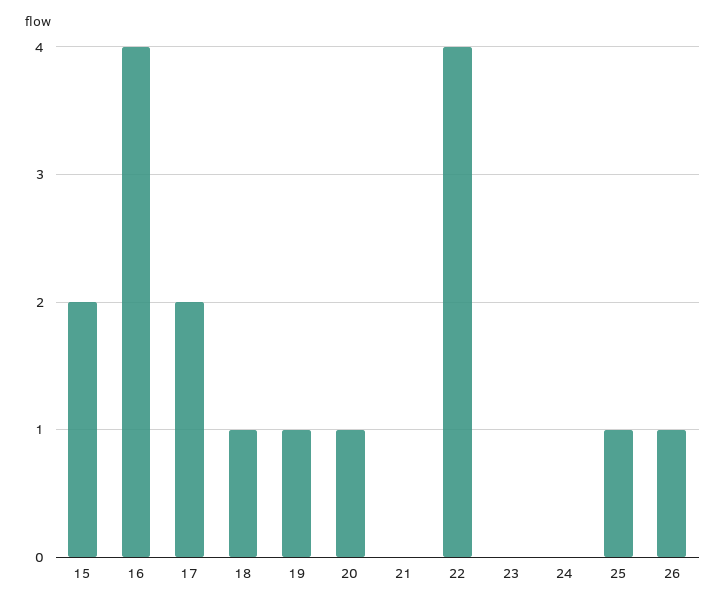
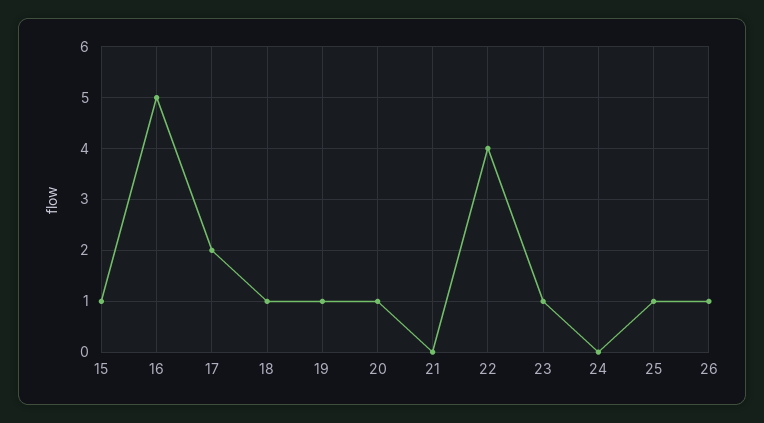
  {
-   "15": 2,
+   "15": 1,
-   "16": 4,
+   "16": 5,
    "17": 2,
    "18": 1,
    "19": 1,
    "20": 1,
    "21": 0,
    "22": 4,
-   "23": 0,
+   "23": 1,
    "24": 0,
    "25": 1,
    "26": 1
  }

